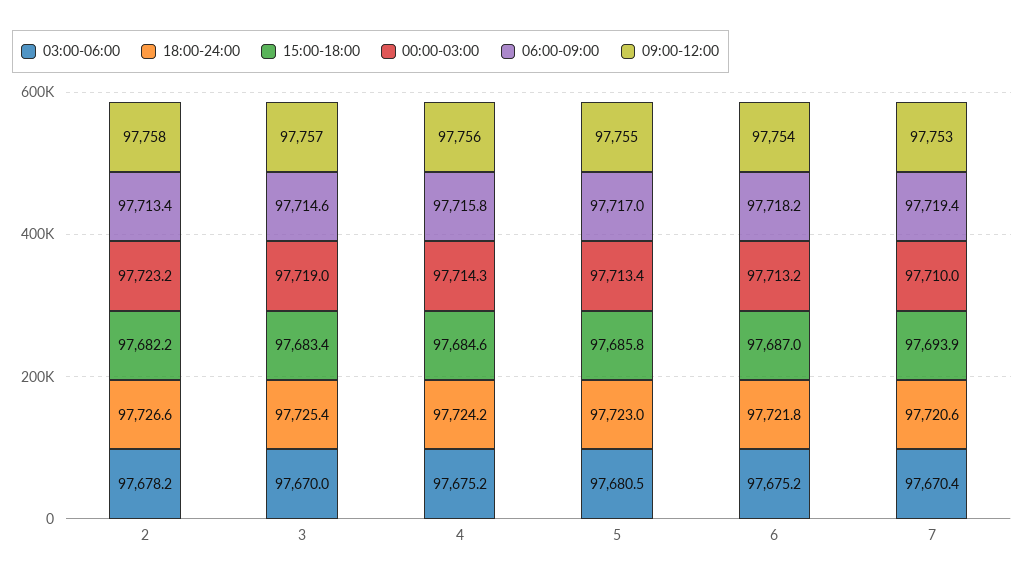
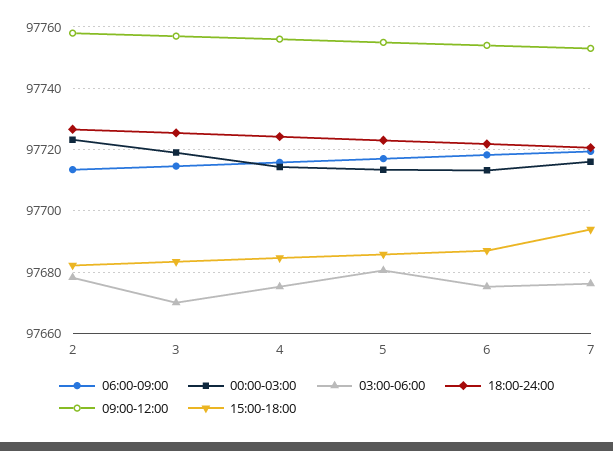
  {
    "03:00-06:00": {
      "2": 97678.2,
      "3": 97670,
      "4": 97675.2,
      "5": 97680.5,
      "6": 97675.2,
-     "7": 97670.4
+     "7": 97676
    },
    "18:00-24:00": {
      "2": 97726.6,
      "3": 97725.4,
      "4": 97724.2,
      "5": 97723,
      "6": 97721.8,
      "7": 97720.6
    },
    "15:00-18:00": {
      "2": 97682.2,
      "3": 97683.4,
      "4": 97684.6,
      "5": 97685.8,
      "6": 97687,
      "7": 97693.9
    },
    "00:00-03:00": {
      "2": 97723.2,
      "3": 97719,
      "4": 97714.3,
      "5": 97713.4,
      "6": 97713.2,
-     "7": 97710
+     "7": 97716
    },
    "06:00-09:00": {
      "2": 97713.4,
      "3": 97714.6,
      "4": 97715.8,
      "5": 97717,
      "6": 97718.2,
      "7": 97719.4
    },
    "09:00-12:00": {
      "2": 97758,
      "3": 97757,
      "4": 97756,
      "5": 97755,
      "6": 97754,
      "7": 97753
    }
  }

